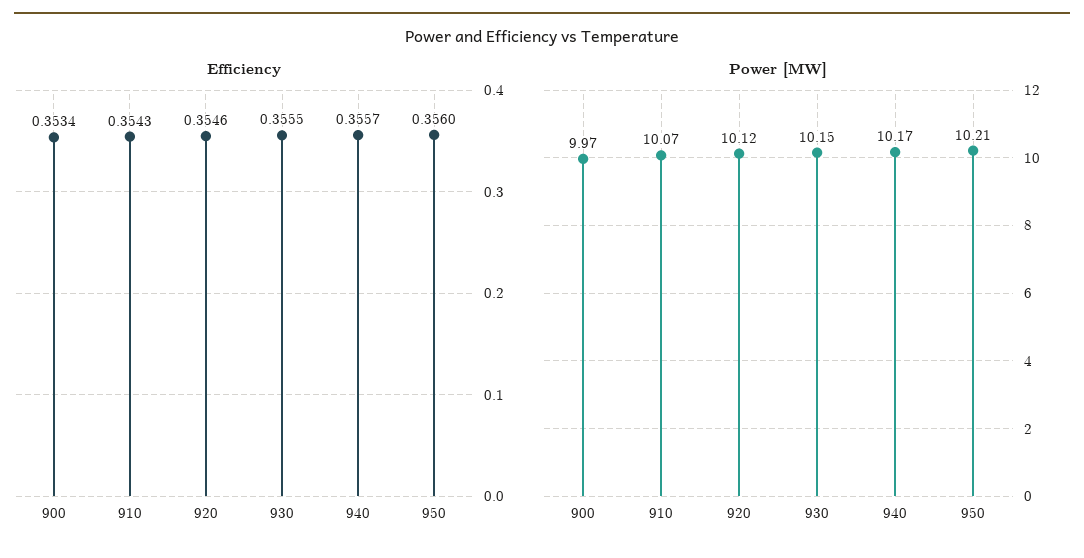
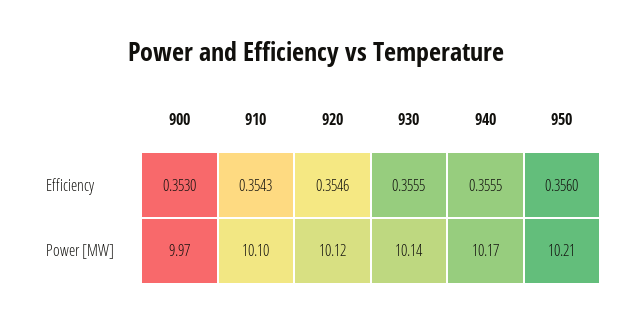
  {
    "Efficiency": {
-     "900": 0.3534,
+     "900": 0.353,
      "910": 0.3543,
      "920": 0.3546,
      "930": 0.3555,
-     "940": 0.3557,
+     "940": 0.3555,
      "950": 0.356
    },
    "Power [MW]": {
      "900": 9.97,
-     "910": 10.07,
+     "910": 10.1,
      "920": 10.12,
-     "930": 10.15,
+     "930": 10.14,
      "940": 10.17,
      "950": 10.21
    }
  }

